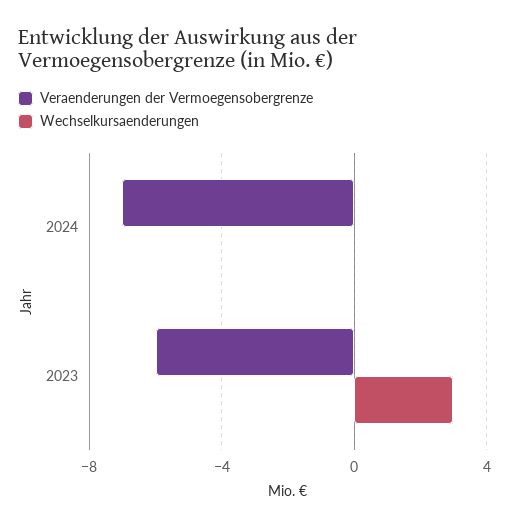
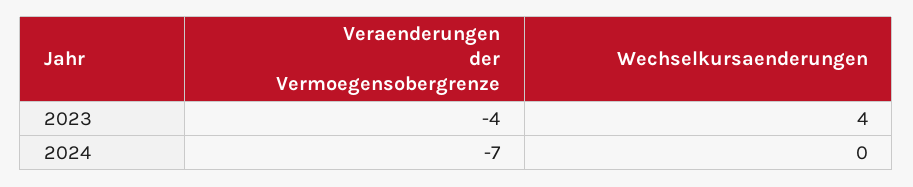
  {
    "Veraenderungen der Vermoegensobergrenze": {
      "2024": -7,
-     "2023": -6
+     "2023": -4
    },
    "Wechselkursaenderungen": {
      "2024": 0,
-     "2023": 3
+     "2023": 4
    }
  }

